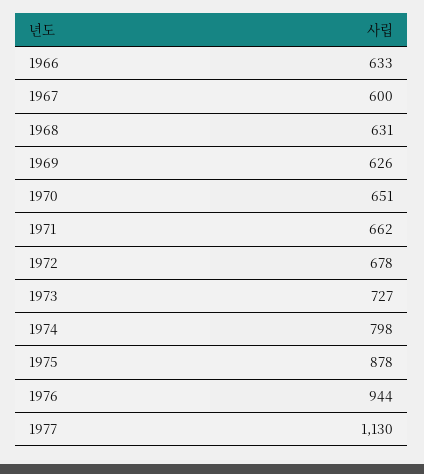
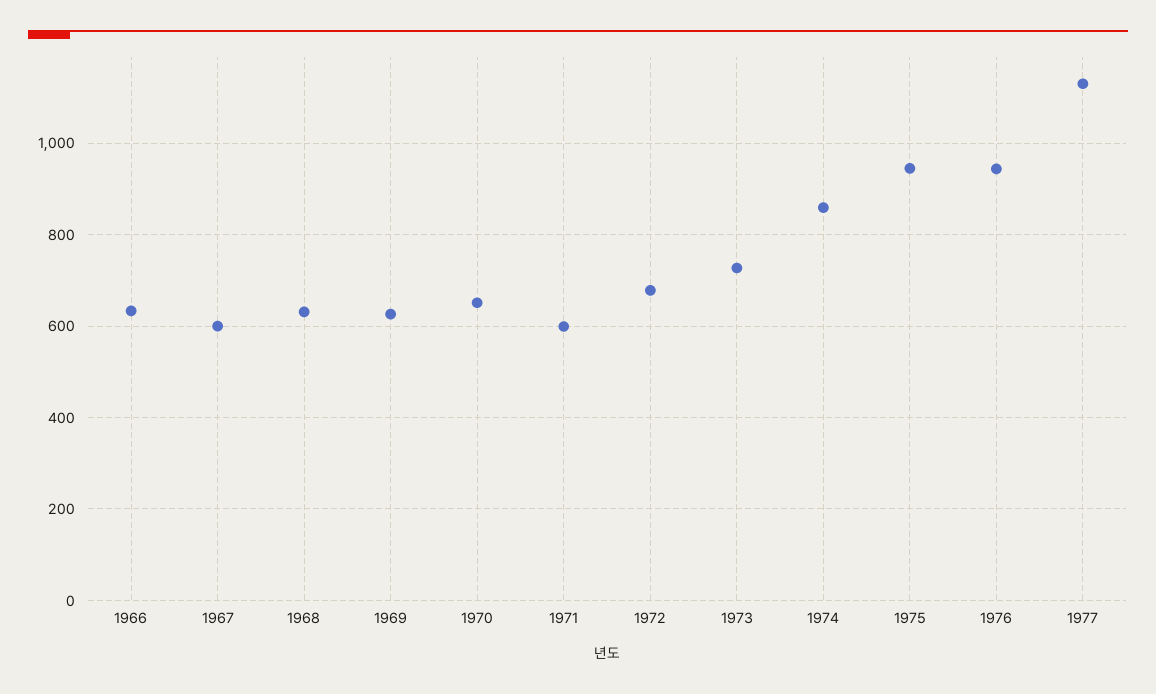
  {
    "1966": 633,
    "1967": 600,
    "1968": 631,
    "1969": 626,
    "1970": 651,
-   "1971": 662,
+   "1971": 600,
    "1972": 678,
    "1973": 727,
-   "1974": 798,
+   "1974": 860,
-   "1975": 878,
+   "1975": 940,
    "1976": 944,
    "1977": 1130
  }

